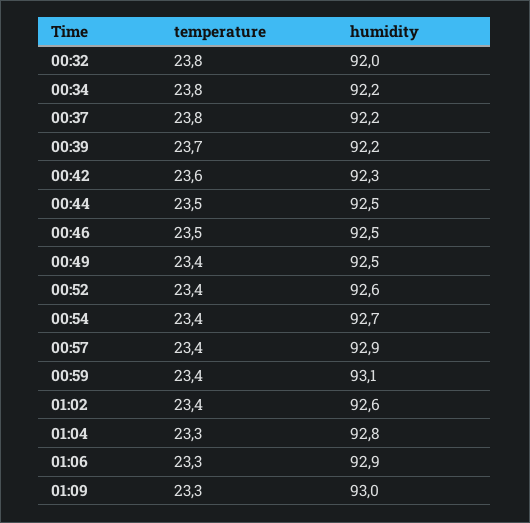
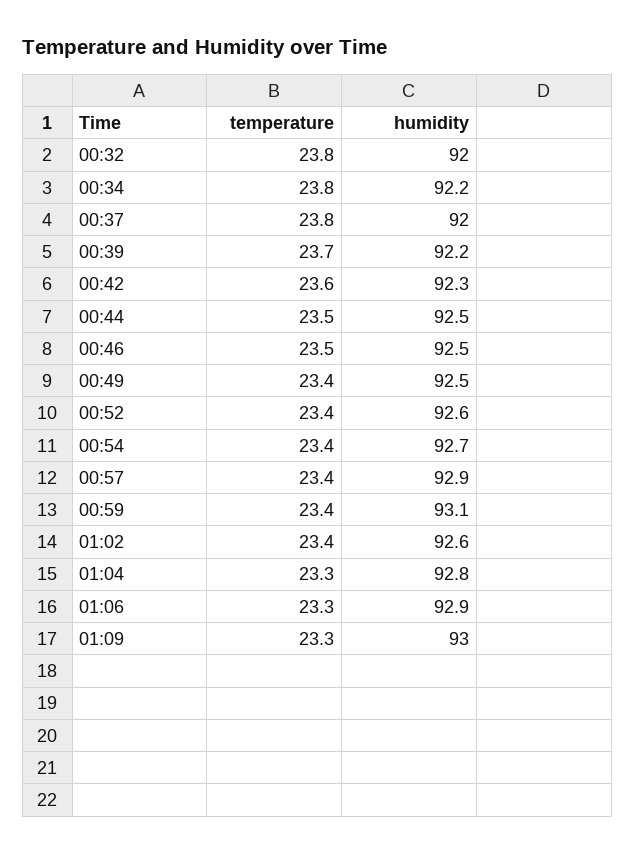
  {
    "temperature": {
      "00:32": 23.8,
      "00:34": 23.8,
      "00:37": 23.8,
      "00:39": 23.7,
      "00:42": 23.6,
      "00:44": 23.5,
      "00:46": 23.5,
      "00:49": 23.4,
      "00:52": 23.4,
      "00:54": 23.4,
      "00:57": 23.4,
      "00:59": 23.4,
      "01:02": 23.4,
      "01:04": 23.3,
      "01:06": 23.3,
      "01:09": 23.3
    },
    "humidity": {
      "00:32": 92,
      "00:34": 92.2,
-     "00:37": 92.2,
+     "00:37": 92,
      "00:39": 92.2,
      "00:42": 92.3,
      "00:44": 92.5,
      "00:46": 92.5,
      "00:49": 92.5,
      "00:52": 92.6,
      "00:54": 92.7,
      "00:57": 92.9,
      "00:59": 93.1,
      "01:02": 92.6,
      "01:04": 92.8,
      "01:06": 92.9,
      "01:09": 93
    }
  }

